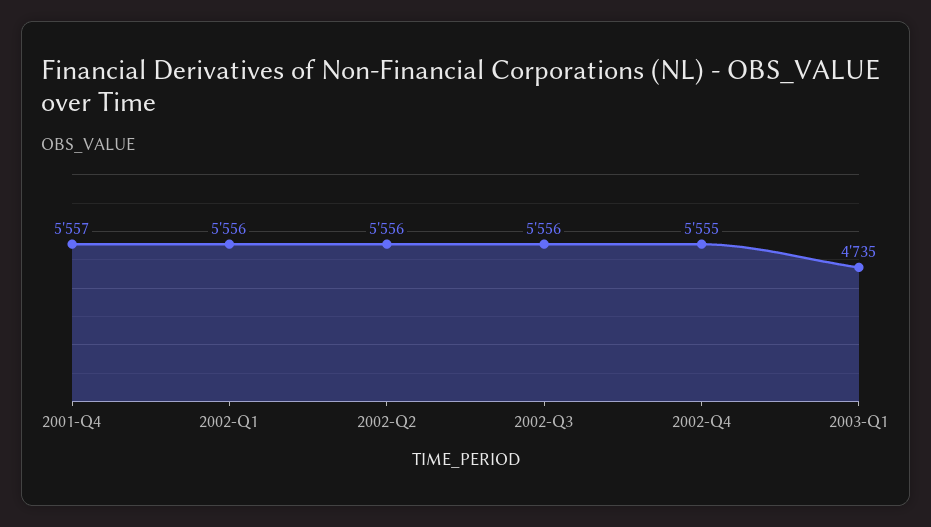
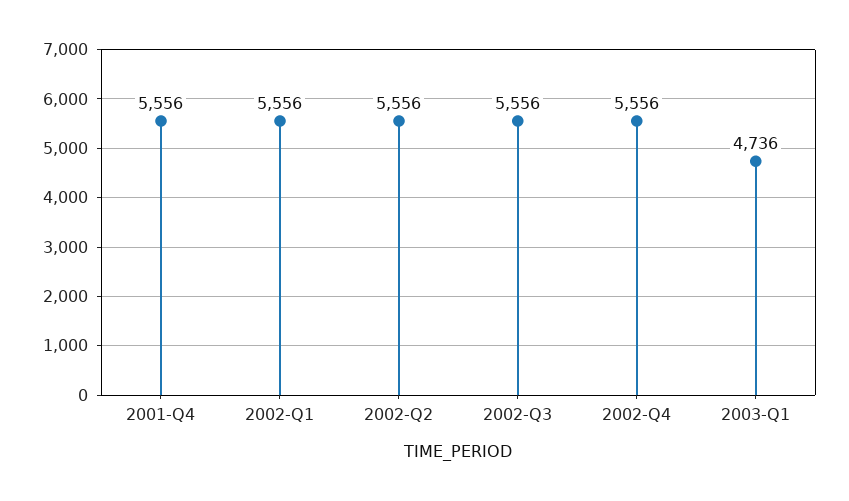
  {
-   "2001-Q4": 5557,
+   "2001-Q4": 5556,
    "2002-Q1": 5556,
    "2002-Q2": 5556,
    "2002-Q3": 5556,
-   "2002-Q4": 5555,
+   "2002-Q4": 5556,
-   "2003-Q1": 4735
+   "2003-Q1": 4736
  }

